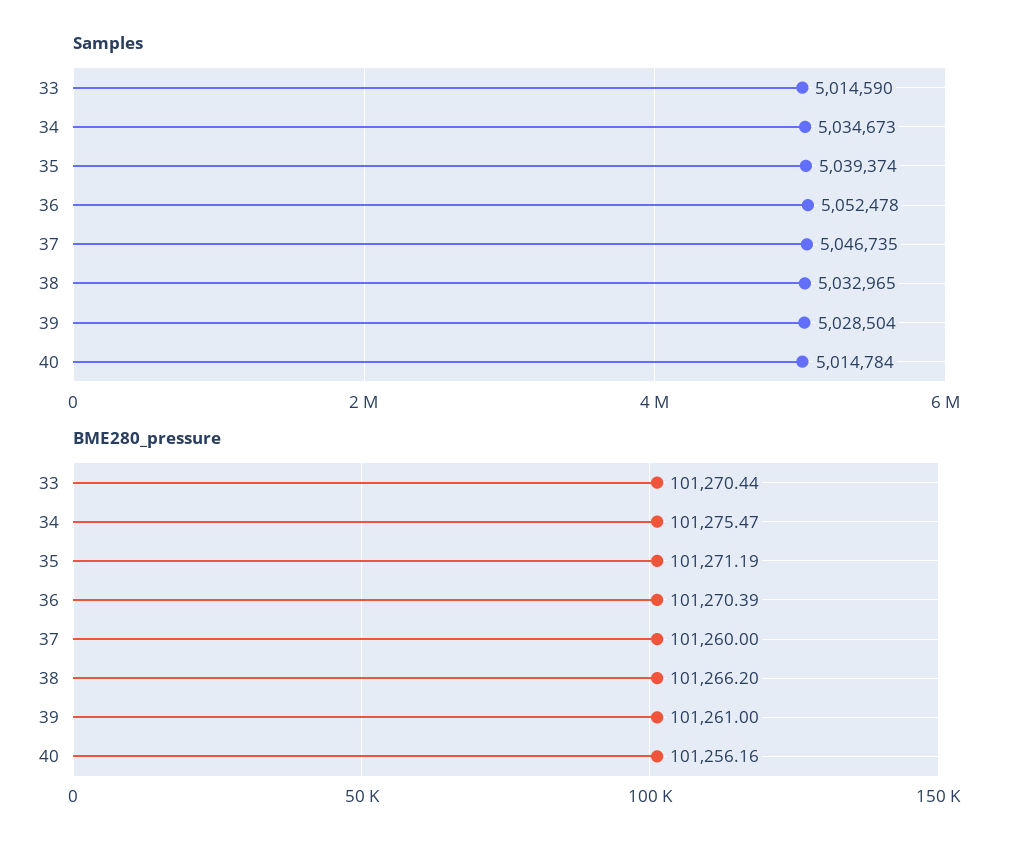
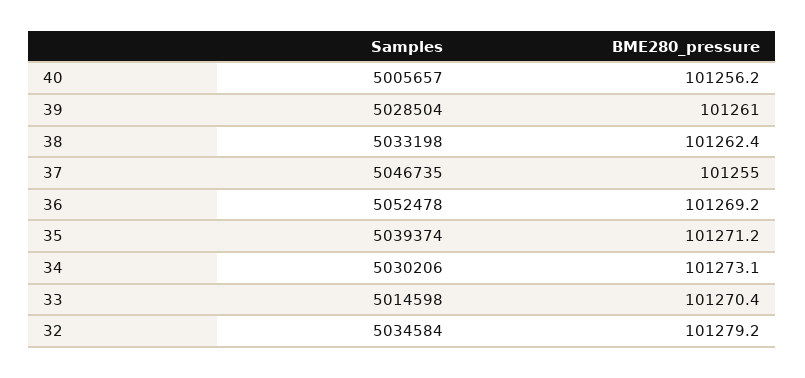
  {
    "Samples": {
-     "33": 5014590,
+     "33": 5014598,
-     "34": 5034673,
+     "34": 5030206,
      "35": 5039374,
      "36": 5052478,
      "37": 5046735,
-     "38": 5032965,
+     "38": 5033198,
      "39": 5028504,
-     "40": 5014784
+     "40": 5005657,
+     "32": 5034584
    },
    "BME280_pressure": {
      "33": 101270.44,
-     "34": 101275.47,
+     "34": 101273.1,
      "35": 101271.19,
-     "36": 101270.39,
+     "36": 101269.2,
-     "37": 101260,
+     "37": 101255,
-     "38": 101266.2,
+     "38": 101262.4,
      "39": 101261,
-     "40": 101256.16
+     "40": 101256.16,
+     "32": 101279.2
    }
  }

